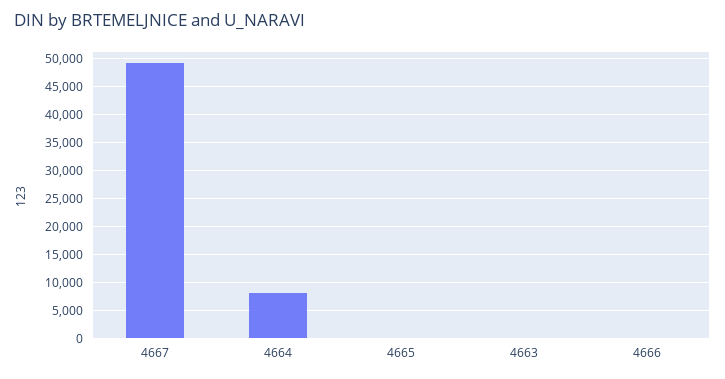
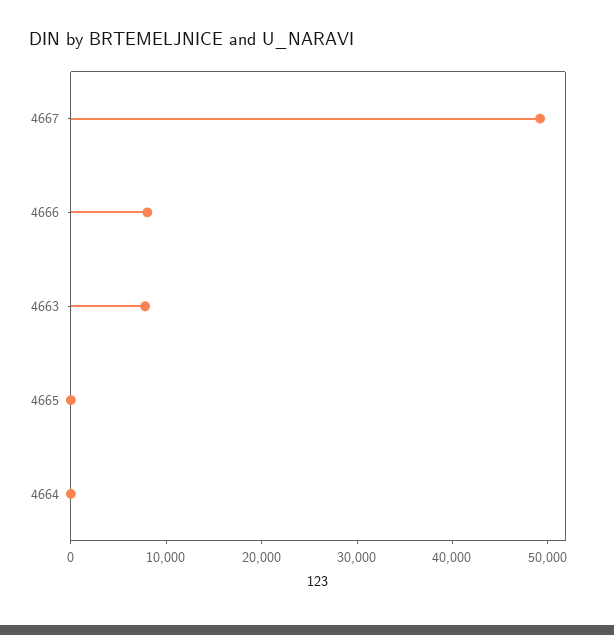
  {
    "4667": 50000,
-   "4664": 7500,
+   "4664": 0,
    "4665": 0,
-   "4663": 0,
+   "4663": 8000,
-   "4666": 0
+   "4666": 8000
  }

